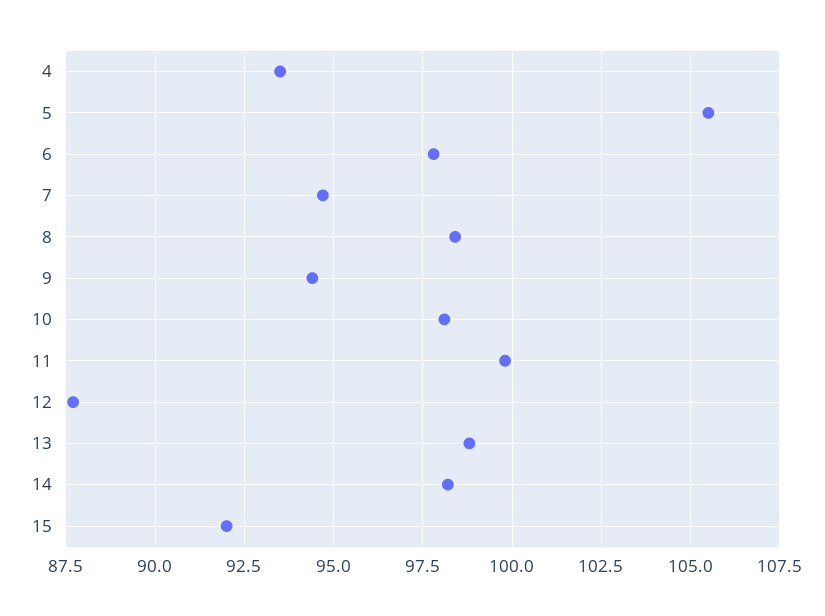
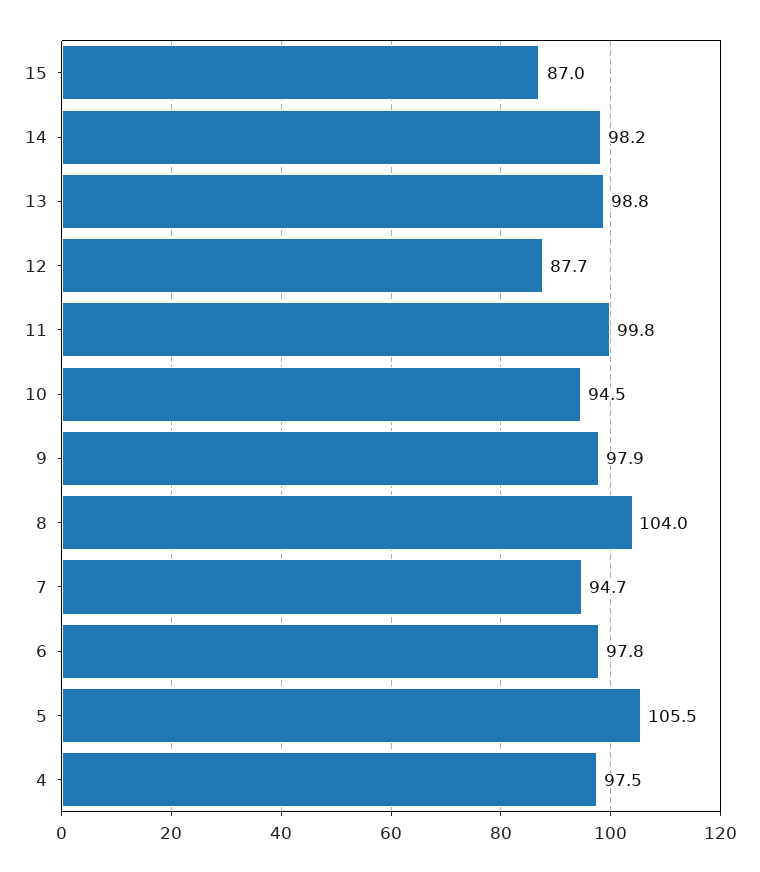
  {
-   "4": 93.5,
+   "4": 97.5,
    "5": 105.5,
    "6": 97.8,
    "7": 94.7,
-   "8": 98.5,
+   "8": 104,
-   "9": 94.5,
+   "9": 97.9,
-   "10": 98,
+   "10": 94.5,
    "11": 99.8,
    "12": 87.7,
    "13": 98.8,
    "14": 98.2,
-   "15": 92
+   "15": 87
  }

